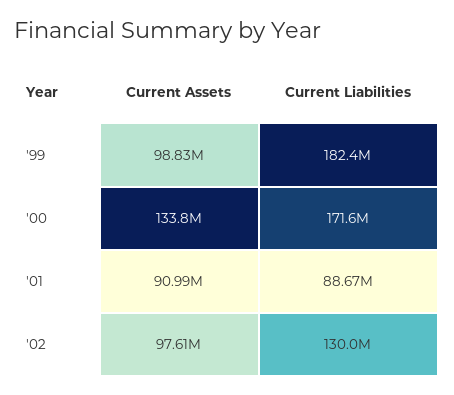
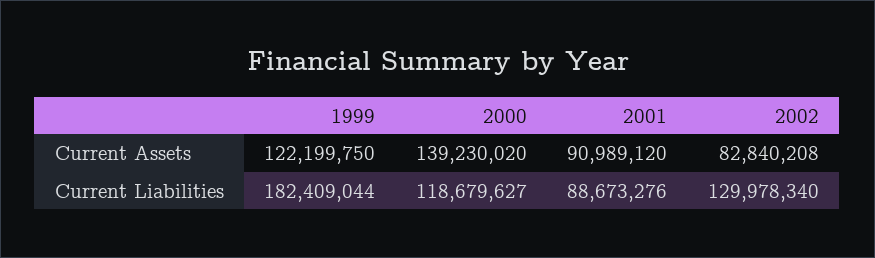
  {
    "Current Assets": {
-     "'99": 98830000,
+     "'99": 122199750,
-     "'00": 133800000,
+     "'00": 139230020,
      "'01": 90989120,
-     "'02": 97610000
+     "'02": 82840208
    },
    "Current Liabilities": {
      "'99": 182409044,
-     "'00": 171600000,
+     "'00": 118679627,
      "'01": 88673276,
      "'02": 129978340
    }
  }

